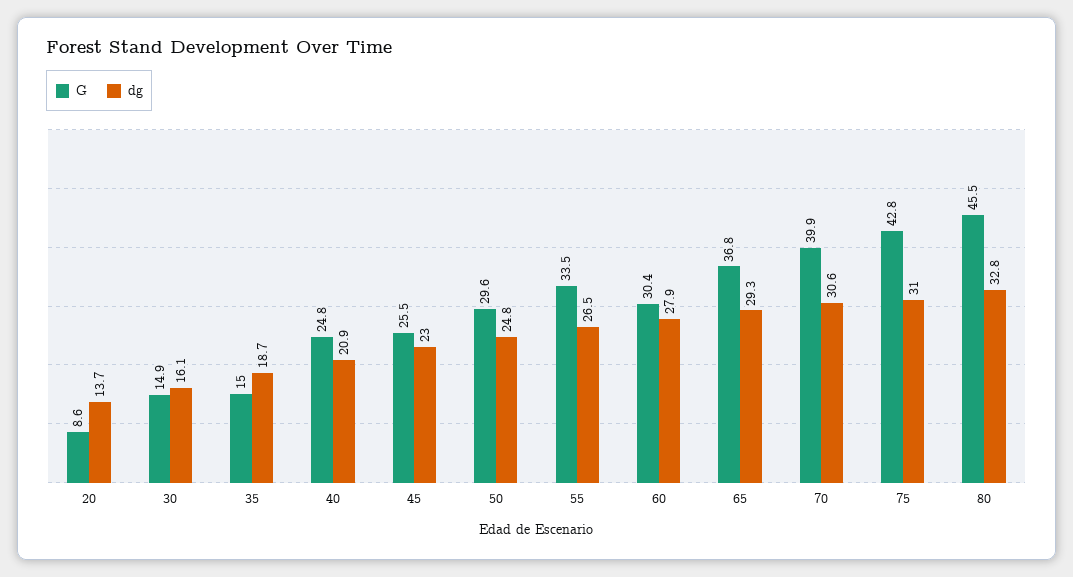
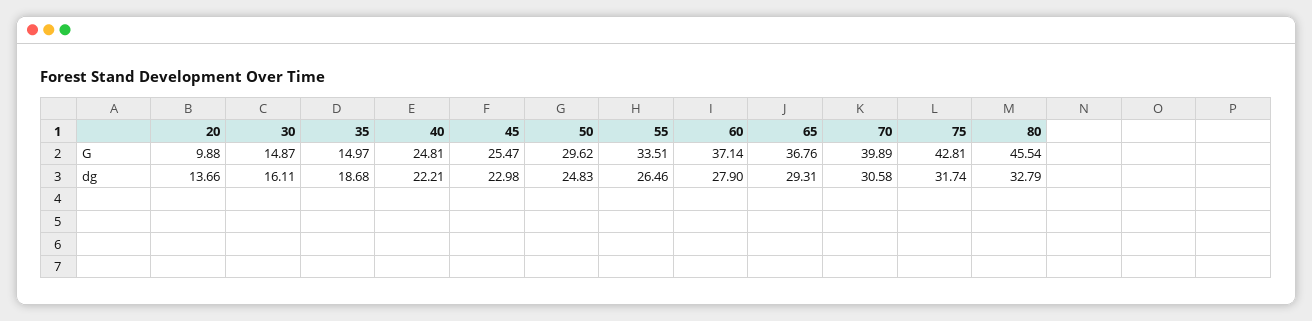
  {
    "G": {
-     "20": 8.6,
+     "20": 9.88,
      "30": 14.87,
      "35": 14.97,
      "40": 24.81,
      "45": 25.47,
      "50": 29.62,
      "55": 33.51,
-     "60": 30.4,
+     "60": 37.14,
      "65": 36.76,
      "70": 39.89,
      "75": 42.81,
      "80": 45.54
    },
    "dg": {
      "20": 13.66,
      "30": 16.11,
      "35": 18.68,
-     "40": 20.9,
+     "40": 22.21,
      "45": 22.98,
      "50": 24.83,
      "55": 26.46,
      "60": 27.9,
      "65": 29.31,
      "70": 30.58,
-     "75": 31,
+     "75": 31.74,
      "80": 32.79
    }
  }

